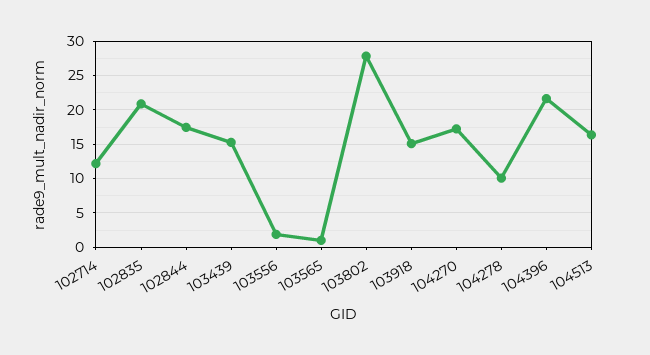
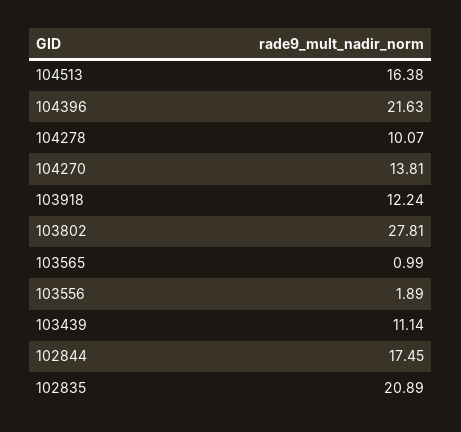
  {
-   "102714": 12,
    "102835": 20.89,
    "102844": 17.45,
-   "103439": 15,
+   "103439": 11.14,
    "103556": 1.89,
    "103565": 0.99,
    "103802": 27.81,
-   "103918": 15,
+   "103918": 12.24,
-   "104270": 17,
+   "104270": 13.81,
    "104278": 10.07,
    "104396": 21.63,
    "104513": 16.38
  }

